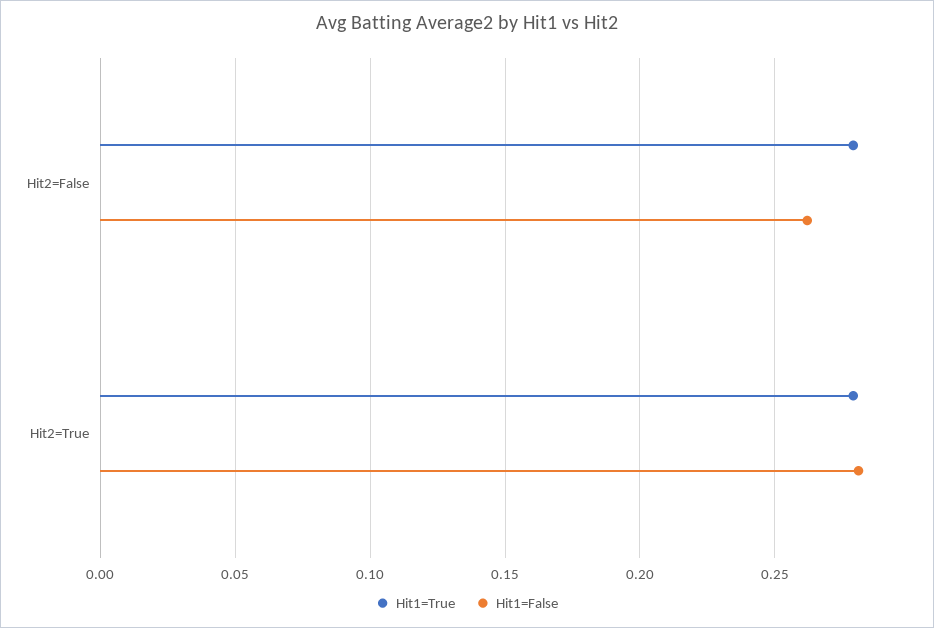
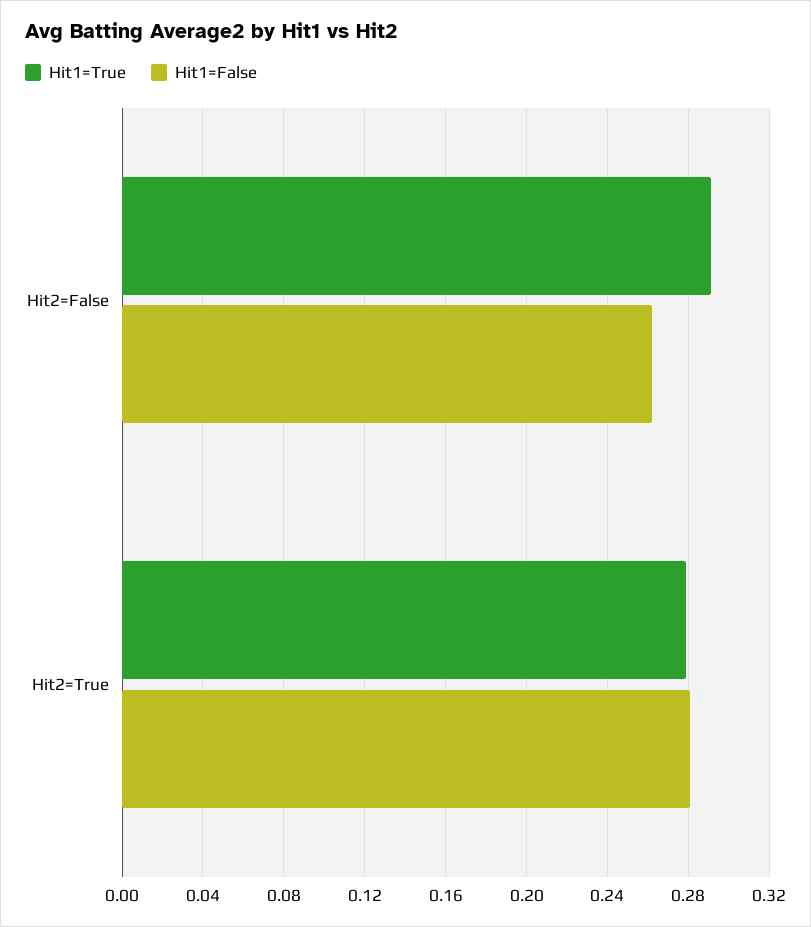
  {
    "Hit1=True": {
-     "Hit2=False": 0.28,
+     "Hit2=False": 0.29,
      "Hit2=True": 0.28
    },
    "Hit1=False": {
      "Hit2=False": 0.26,
      "Hit2=True": 0.28
    }
  }

